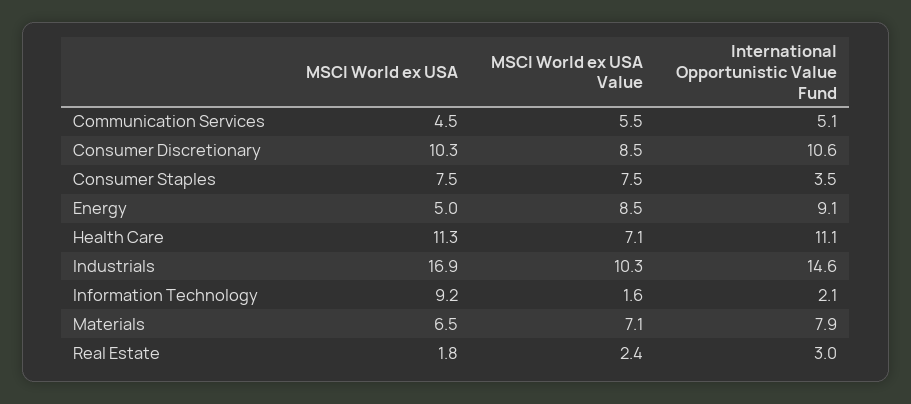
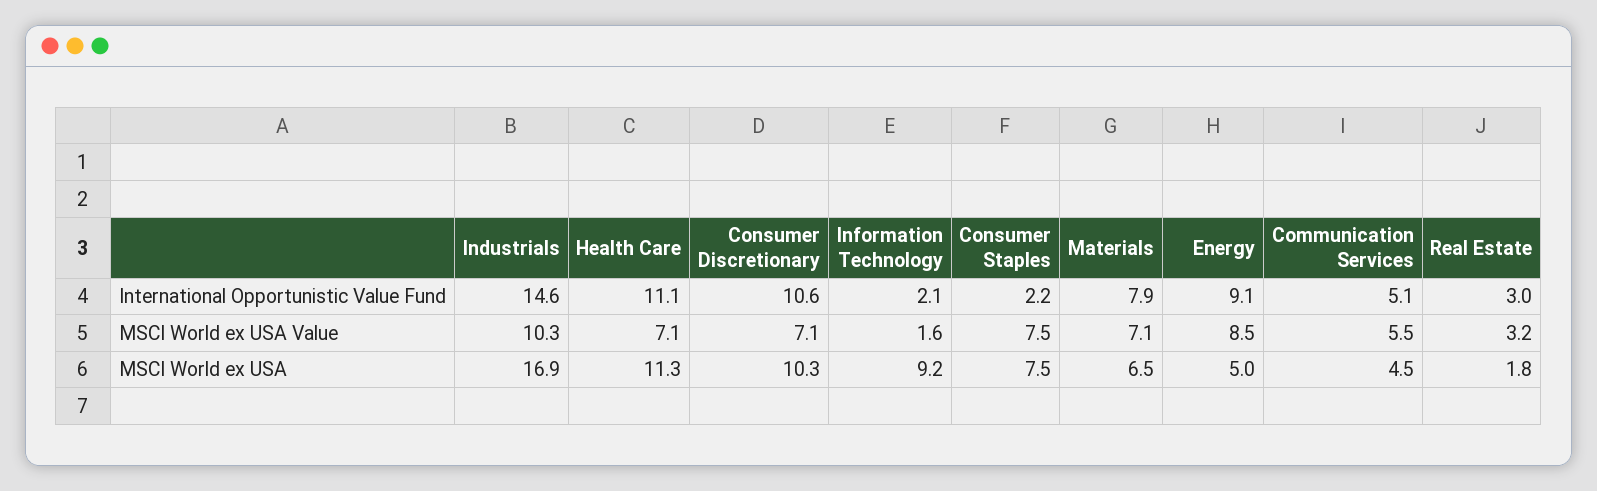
  {
    "MSCI World ex USA": {
      "Communication Services": 4.5,
      "Consumer Discretionary": 10.3,
      "Consumer Staples": 7.5,
      "Energy": 5,
      "Health Care": 11.3,
      "Industrials": 16.9,
      "Information Technology": 9.2,
      "Materials": 6.5,
      "Real Estate": 1.8
    },
    "MSCI World ex USA Value": {
      "Communication Services": 5.5,
-     "Consumer Discretionary": 8.5,
+     "Consumer Discretionary": 7.1,
      "Consumer Staples": 7.5,
      "Energy": 8.5,
      "Health Care": 7.1,
      "Industrials": 10.3,
      "Information Technology": 1.6,
      "Materials": 7.1,
-     "Real Estate": 2.4
+     "Real Estate": 3.2
    },
    "International Opportunistic Value Fund": {
      "Communication Services": 5.1,
      "Consumer Discretionary": 10.6,
-     "Consumer Staples": 3.5,
+     "Consumer Staples": 2.2,
      "Energy": 9.1,
      "Health Care": 11.1,
      "Industrials": 14.6,
      "Information Technology": 2.1,
      "Materials": 7.9,
      "Real Estate": 3
    }
  }

